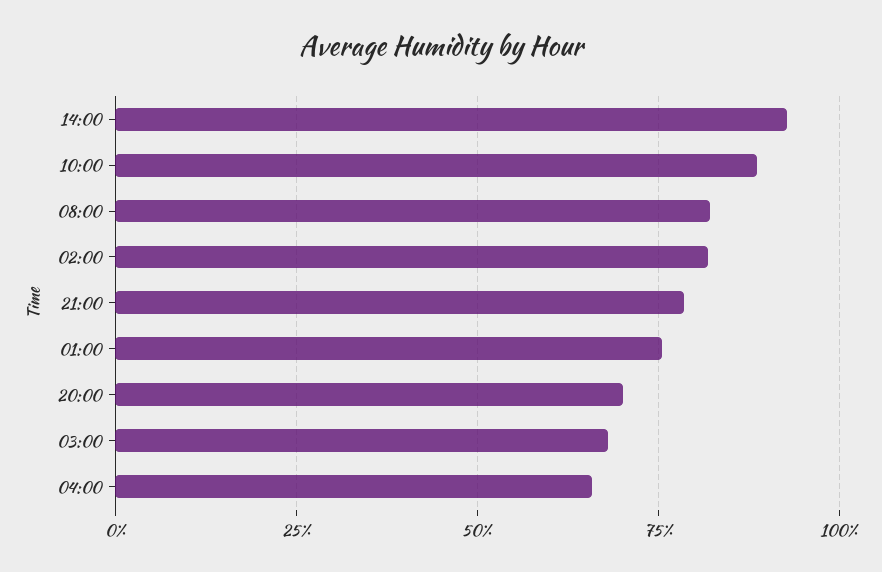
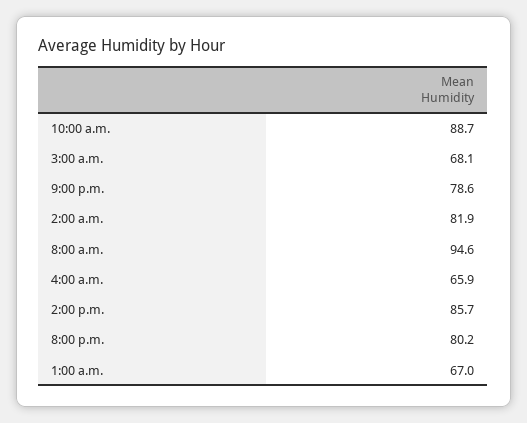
  {
-   "14:00": 92.5,
+   "14:00": 85.7,
    "10:00": 88.7,
-   "08:00": 82.5,
+   "08:00": 94.6,
    "02:00": 81.9,
    "21:00": 78.6,
-   "01:00": 75,
+   "01:00": 67,
-   "20:00": 70,
+   "20:00": 80.2,
    "03:00": 68.1,
    "04:00": 65.9
  }

